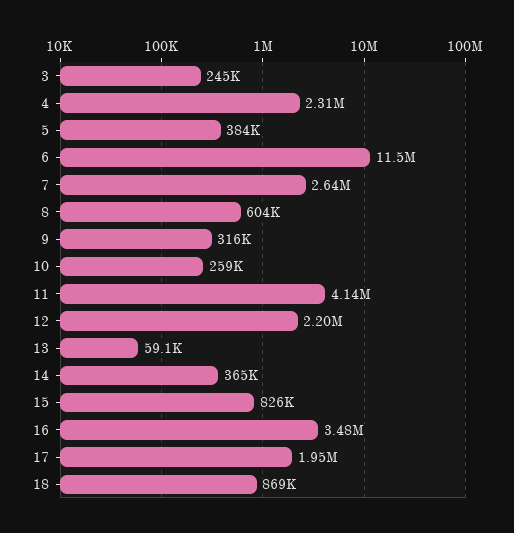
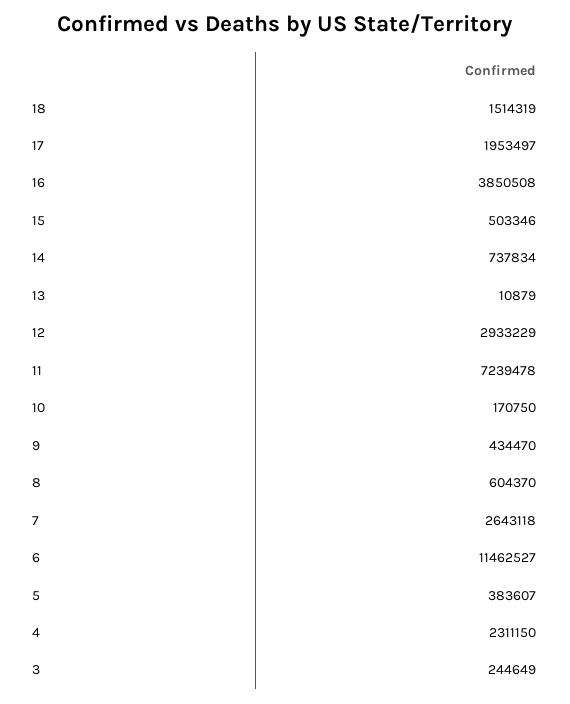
  {
    "3": 244649,
    "4": 2311150,
    "5": 383607,
    "6": 11462527,
    "7": 2643118,
    "8": 604370,
-   "9": 316000,
+   "9": 434470,
-   "10": 259000,
+   "10": 170750,
-   "11": 4140000,
+   "11": 7239478,
-   "12": 2200000,
+   "12": 2933229,
-   "13": 59100,
+   "13": 10879,
-   "14": 365000,
+   "14": 737834,
-   "15": 826000,
+   "15": 503346,
-   "16": 3480000,
+   "16": 3850508,
    "17": 1953497,
-   "18": 869000
+   "18": 1514319
  }

